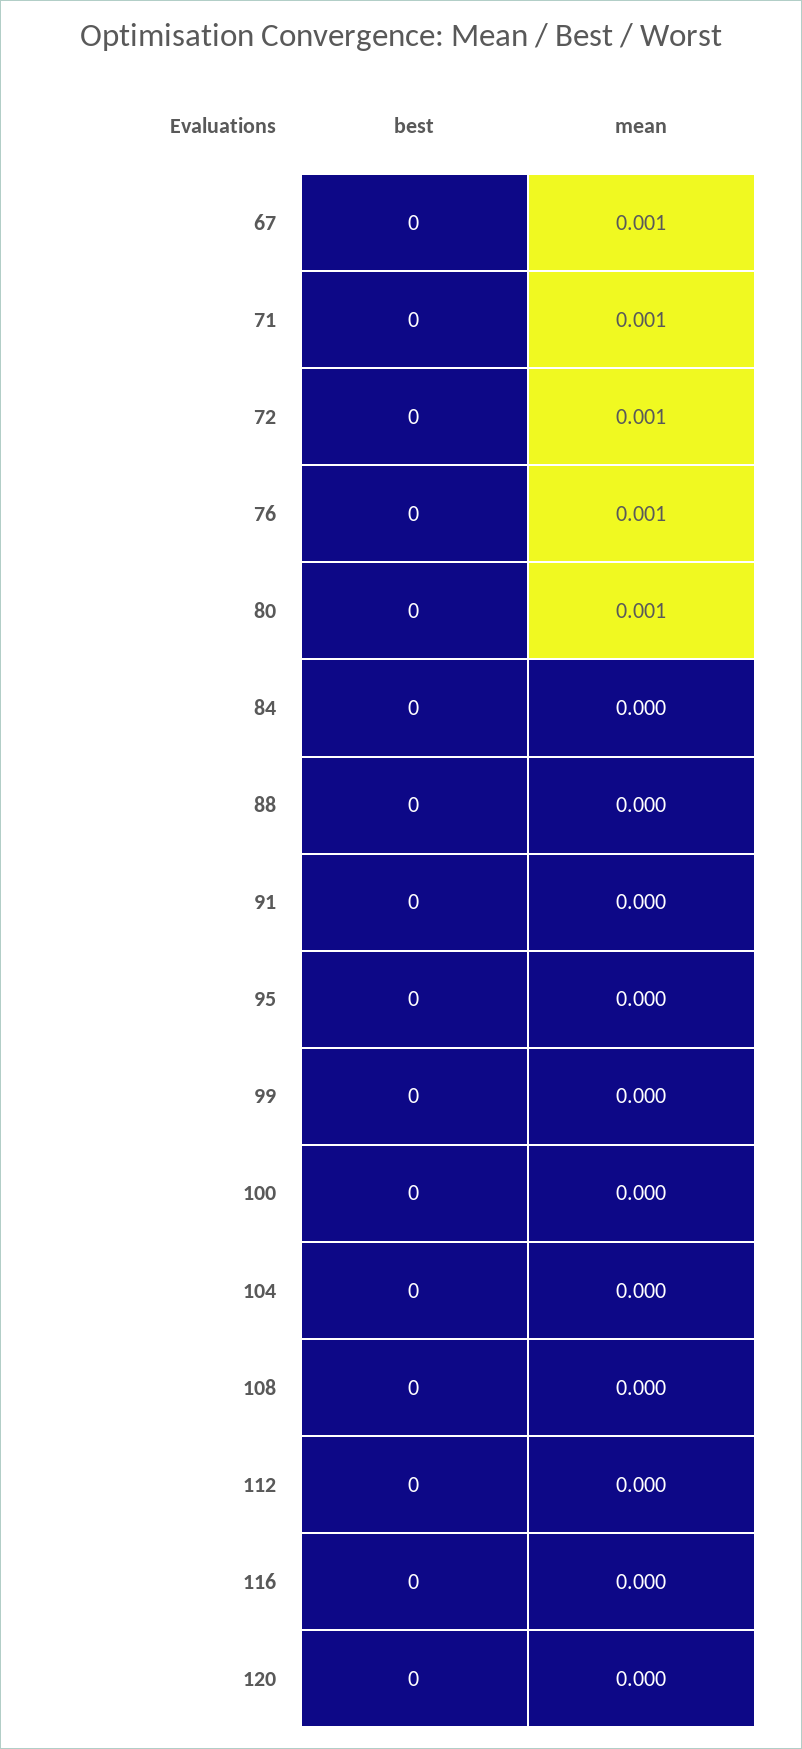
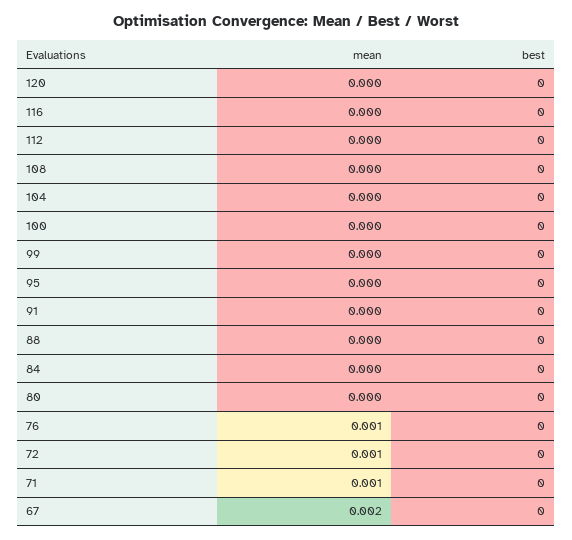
  {
    "best": {
      "67": 0,
      "71": 0,
      "72": 0,
      "76": 0,
      "80": 0,
      "84": 0,
      "88": 0,
      "91": 0,
      "95": 0,
      "99": 0,
      "100": 0,
      "104": 0,
      "108": 0,
      "112": 0,
      "116": 0,
      "120": 0
    },
    "mean": {
-     "67": 0.001,
+     "67": 0.002,
      "71": 0.001,
      "72": 0.001,
      "76": 0.001,
-     "80": 0.001,
+     "80": 0,
      "84": 0,
      "88": 0,
      "91": 0,
      "95": 0,
      "99": 0,
      "100": 0,
      "104": 0,
      "108": 0,
      "112": 0,
      "116": 0,
      "120": 0
    }
  }

